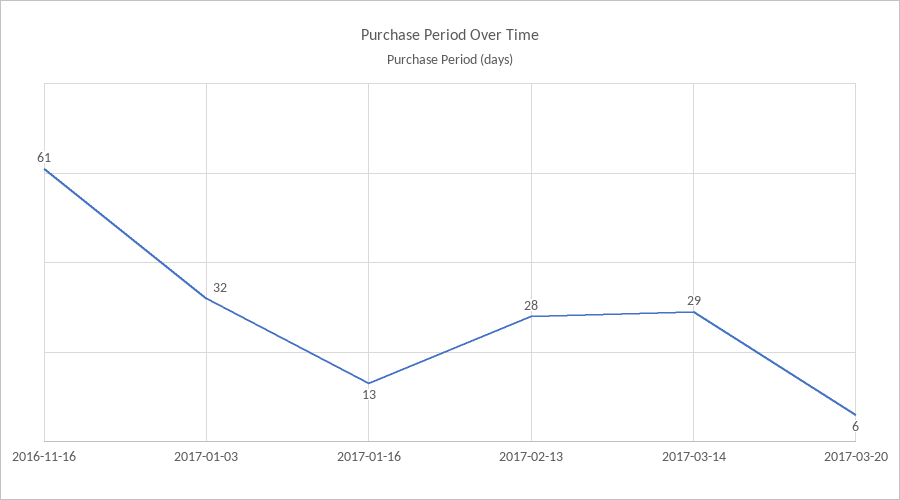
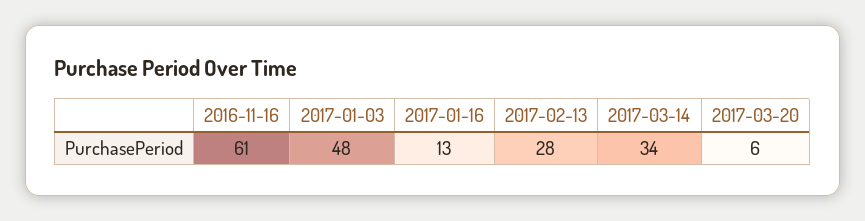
  {
    "2016-11-16": 61,
-   "2017-01-03": 32,
+   "2017-01-03": 48,
    "2017-01-16": 13,
    "2017-02-13": 28,
-   "2017-03-14": 29,
+   "2017-03-14": 34,
    "2017-03-20": 6
  }

